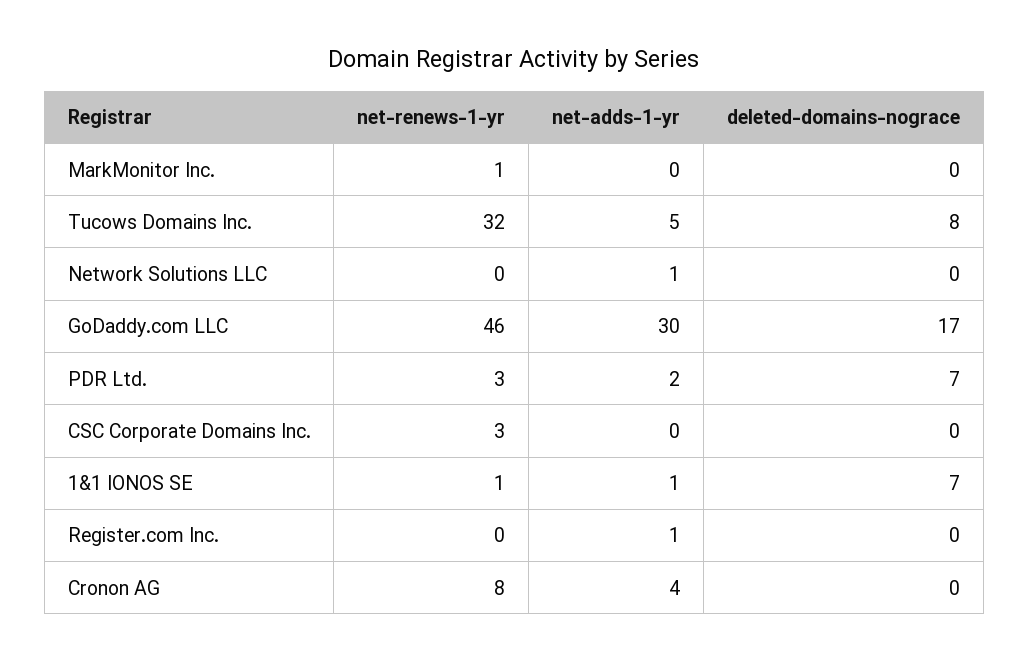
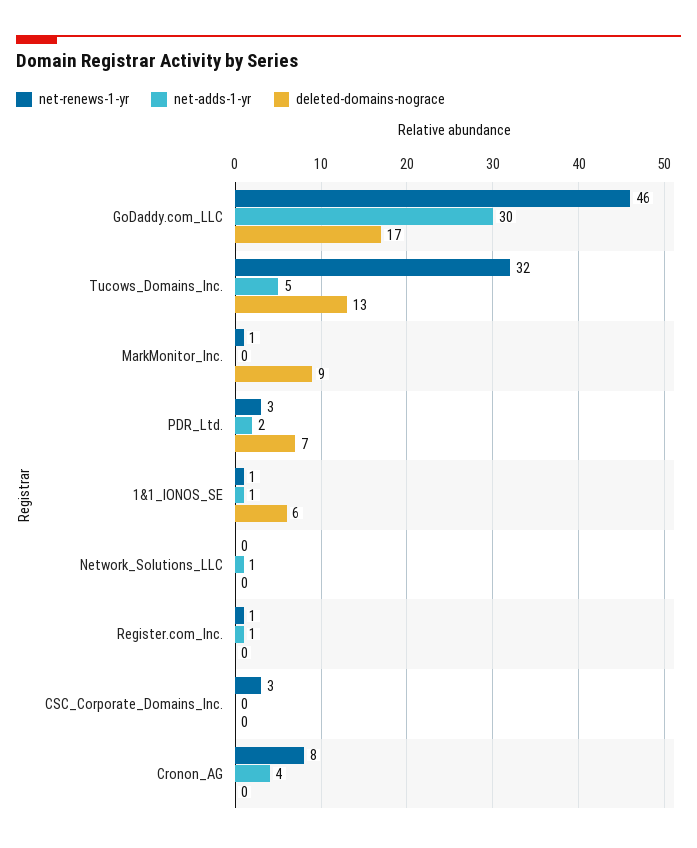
  {
    "net-renews-1-yr": {
      "MarkMonitor Inc.": 1,
      "Tucows Domains Inc.": 32,
      "Network Solutions LLC": 0,
      "GoDaddy.com LLC": 46,
      "PDR Ltd.": 3,
      "CSC Corporate Domains Inc.": 3,
      "1&1 IONOS SE": 1,
-     "Register.com Inc.": 0,
+     "Register.com Inc.": 1,
      "Cronon AG": 8
    },
    "net-adds-1-yr": {
      "MarkMonitor Inc.": 0,
      "Tucows Domains Inc.": 5,
      "Network Solutions LLC": 1,
      "GoDaddy.com LLC": 30,
      "PDR Ltd.": 2,
      "CSC Corporate Domains Inc.": 0,
      "1&1 IONOS SE": 1,
      "Register.com Inc.": 1,
      "Cronon AG": 4
    },
    "deleted-domains-nograce": {
-     "MarkMonitor Inc.": 0,
+     "MarkMonitor Inc.": 9,
-     "Tucows Domains Inc.": 8,
+     "Tucows Domains Inc.": 13,
      "Network Solutions LLC": 0,
      "GoDaddy.com LLC": 17,
      "PDR Ltd.": 7,
      "CSC Corporate Domains Inc.": 0,
-     "1&1 IONOS SE": 7,
+     "1&1 IONOS SE": 6,
      "Register.com Inc.": 0,
      "Cronon AG": 0
    }
  }

